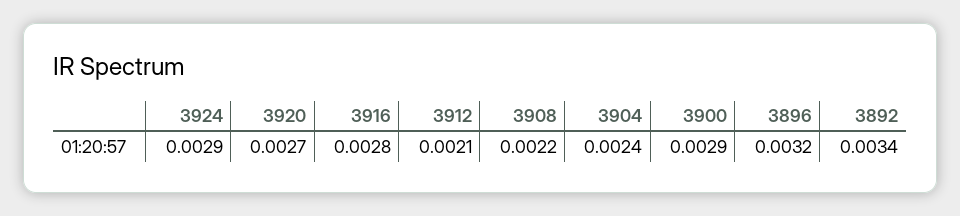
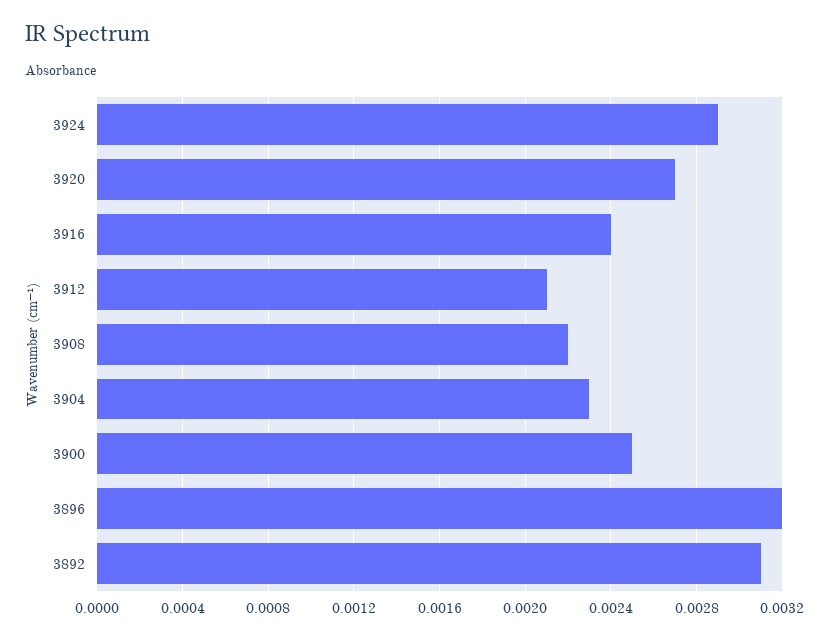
  {
    "3924": 0.0029,
    "3920": 0.0027,
-   "3916": 0.0028,
+   "3916": 0.0024,
    "3912": 0.0021,
    "3908": 0.0022,
-   "3904": 0.0024,
+   "3904": 0.0023,
-   "3900": 0.0029,
+   "3900": 0.0025,
    "3896": 0.0032,
-   "3892": 0.0034
+   "3892": 0.0031
  }

